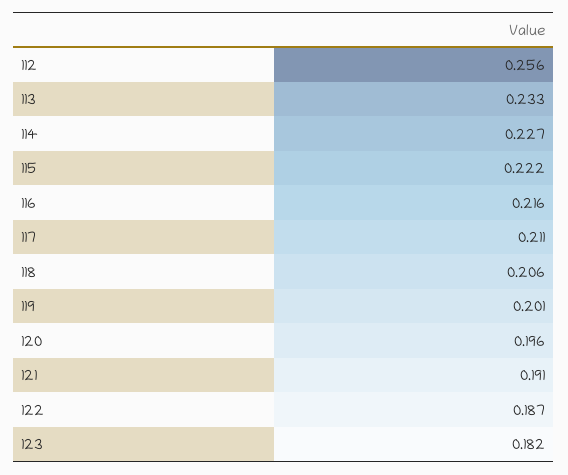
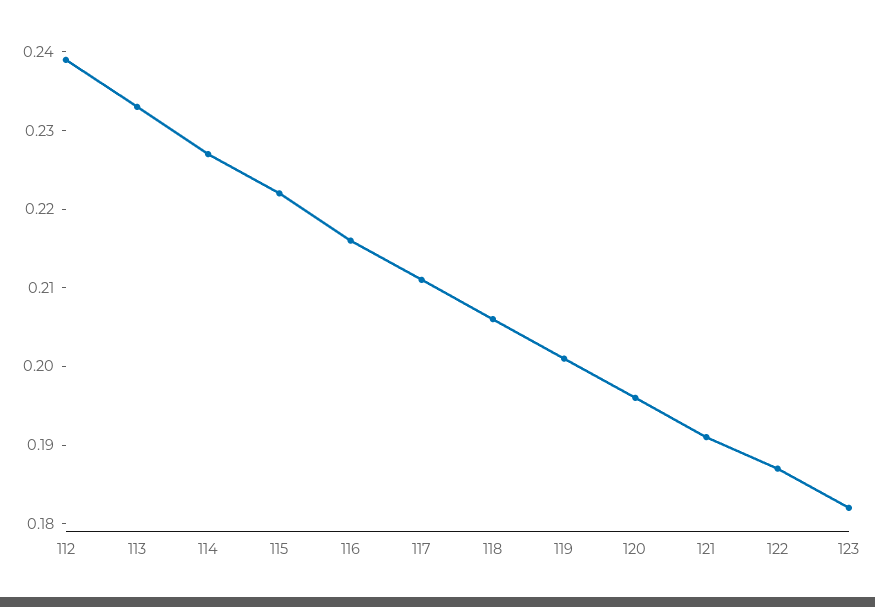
  {
-   "112": 0.256,
+   "112": 0.24,
    "113": 0.233,
    "114": 0.227,
    "115": 0.222,
    "116": 0.216,
    "117": 0.211,
    "118": 0.206,
    "119": 0.201,
    "120": 0.196,
    "121": 0.191,
    "122": 0.187,
    "123": 0.182
  }

